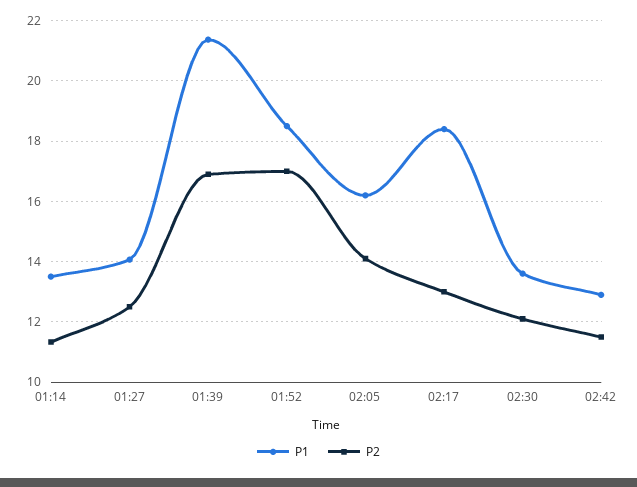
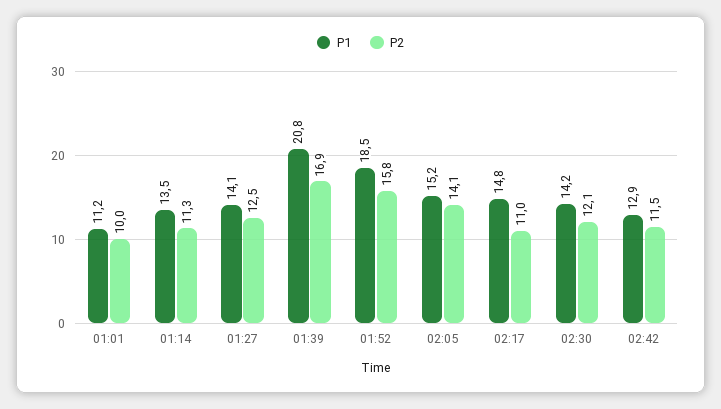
  {
    "P1": {
      "01:14": 13.5,
      "01:27": 14.1,
-     "01:39": 21.4,
+     "01:39": 20.8,
      "01:52": 18.5,
-     "02:05": 16.2,
+     "02:05": 15.2,
-     "02:17": 18.4,
+     "02:17": 14.8,
-     "02:30": 13.6,
+     "02:30": 14.2,
-     "02:42": 12.9
+     "02:42": 12.9,
+     "01:01": 11.2
    },
    "P2": {
      "01:14": 11.3,
      "01:27": 12.5,
      "01:39": 16.9,
-     "01:52": 17,
+     "01:52": 15.8,
      "02:05": 14.1,
-     "02:17": 13,
+     "02:17": 11,
      "02:30": 12.1,
-     "02:42": 11.5
+     "02:42": 11.5,
+     "01:01": 10
    }
  }

